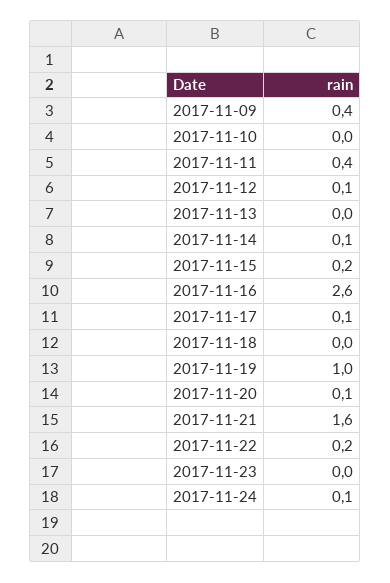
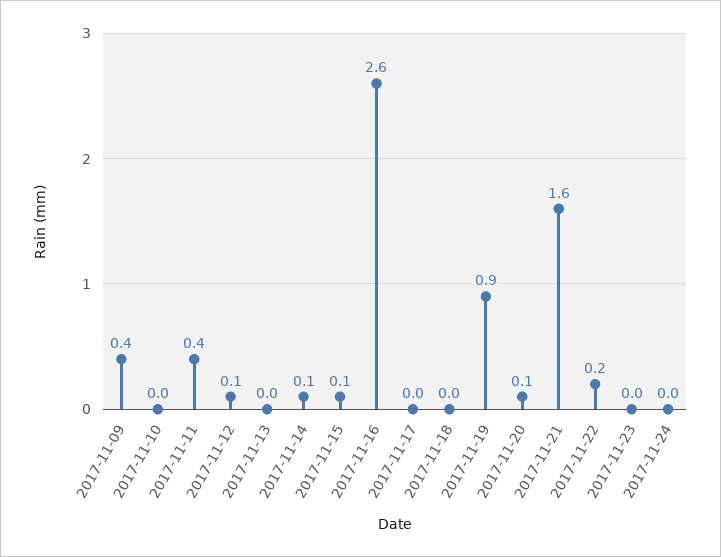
  {
    "2017-11-09": 0.4,
    "2017-11-10": 0,
    "2017-11-11": 0.4,
    "2017-11-12": 0.1,
    "2017-11-13": 0,
    "2017-11-14": 0.1,
-   "2017-11-15": 0.2,
+   "2017-11-15": 0.1,
    "2017-11-16": 2.6,
-   "2017-11-17": 0.1,
+   "2017-11-17": 0,
    "2017-11-18": 0,
-   "2017-11-19": 1,
+   "2017-11-19": 0.9,
    "2017-11-20": 0.1,
    "2017-11-21": 1.6,
    "2017-11-22": 0.2,
    "2017-11-23": 0,
-   "2017-11-24": 0.1
+   "2017-11-24": 0
  }

